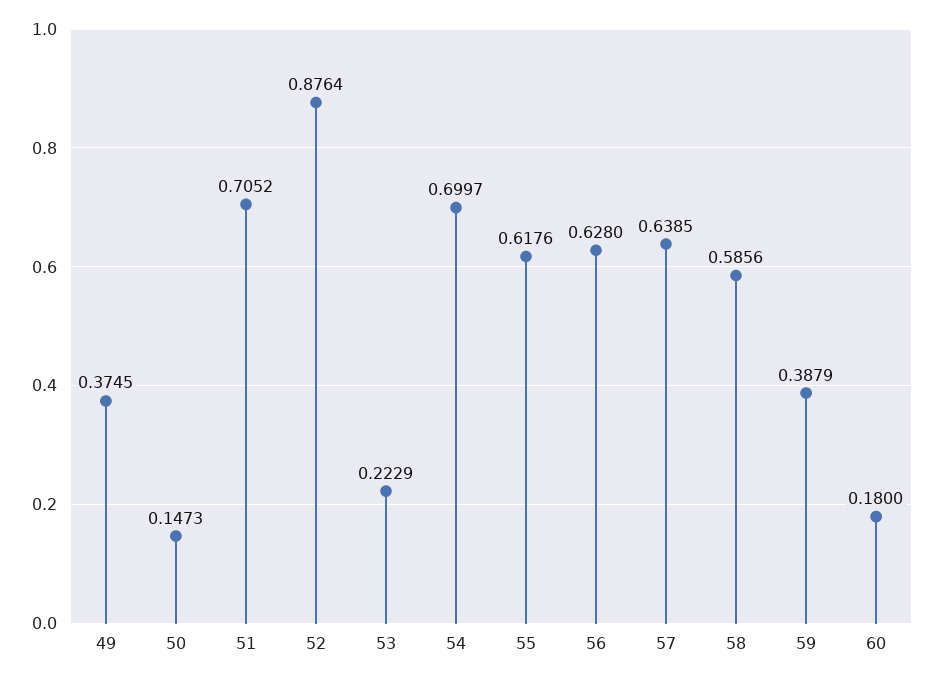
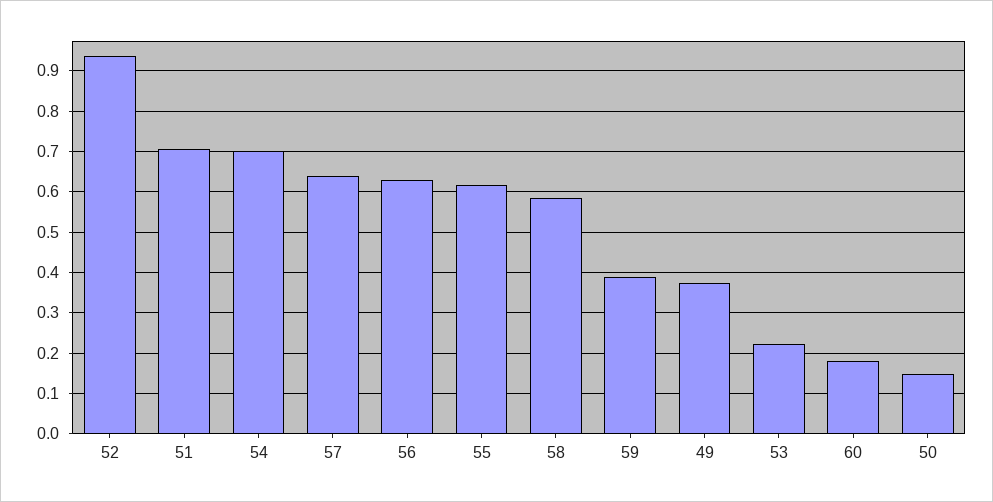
  {
    "49": 0.3745,
    "50": 0.1473,
    "51": 0.7052,
-   "52": 0.8764,
+   "52": 0.94,
    "53": 0.2229,
    "54": 0.6997,
    "55": 0.6176,
    "56": 0.628,
    "57": 0.6385,
    "58": 0.5856,
    "59": 0.3879,
    "60": 0.18
  }

